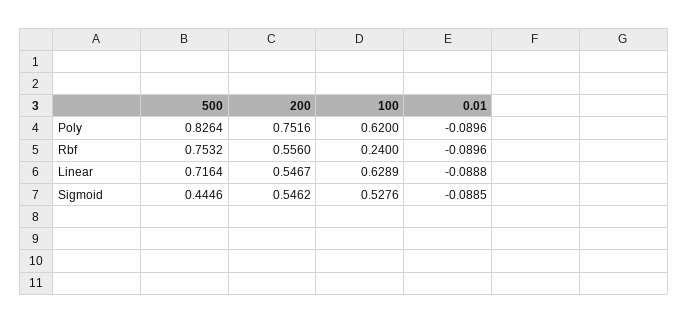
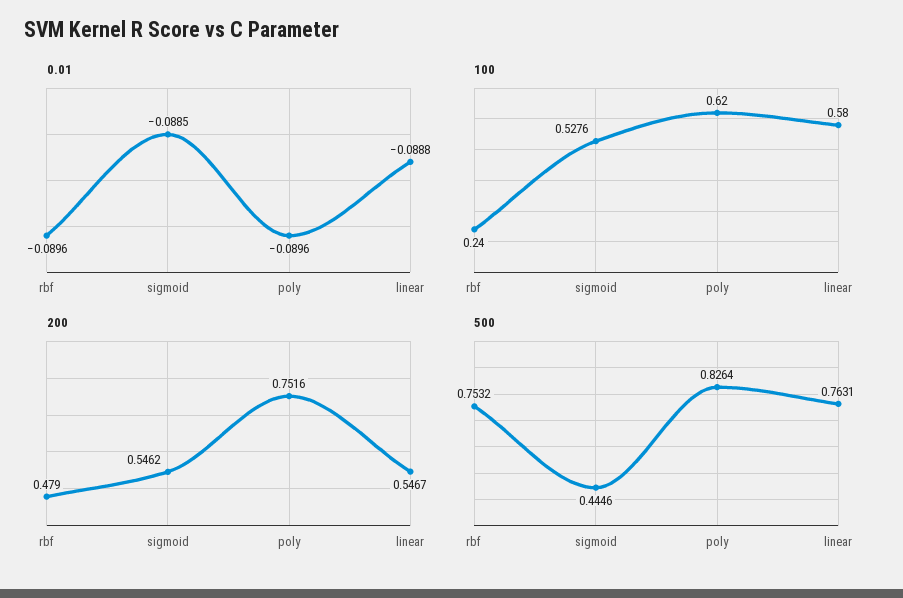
  {
    "500": {
      "Poly": 0.8264,
      "Rbf": 0.7532,
-     "Linear": 0.7164,
+     "Linear": 0.7631,
      "Sigmoid": 0.4446
    },
    "200": {
      "Poly": 0.7516,
-     "Rbf": 0.556,
+     "Rbf": 0.479,
      "Linear": 0.5467,
      "Sigmoid": 0.5462
    },
    "100": {
      "Poly": 0.62,
      "Rbf": 0.24,
-     "Linear": 0.6289,
+     "Linear": 0.58,
      "Sigmoid": 0.5276
    },
    "0.01": {
      "Poly": -0.0896,
      "Rbf": -0.0896,
      "Linear": -0.0888,
      "Sigmoid": -0.0885
    }
  }

